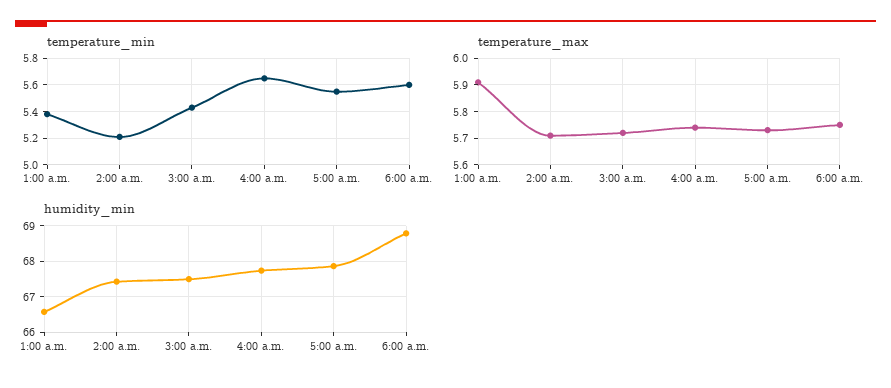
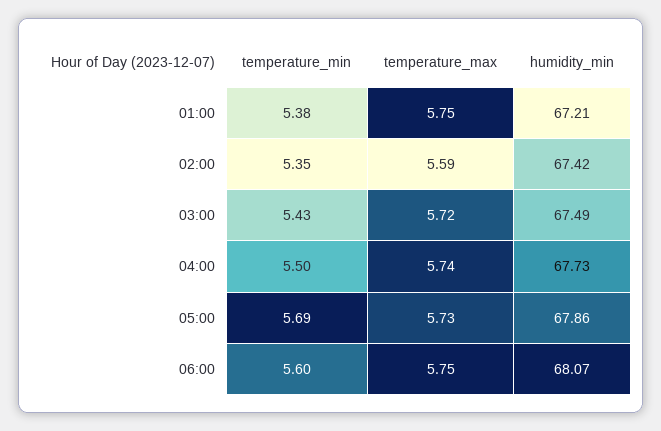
  {
    "temperature_min": {
      "1:00 a.m.": 5.38,
-     "2:00 a.m.": 5.2,
+     "2:00 a.m.": 5.35,
      "3:00 a.m.": 5.43,
-     "4:00 a.m.": 5.65,
+     "4:00 a.m.": 5.5,
-     "5:00 a.m.": 5.55,
+     "5:00 a.m.": 5.69,
      "6:00 a.m.": 5.6
    },
    "temperature_max": {
-     "1:00 a.m.": 5.9,
+     "1:00 a.m.": 5.75,
-     "2:00 a.m.": 5.7,
+     "2:00 a.m.": 5.59,
      "3:00 a.m.": 5.72,
      "4:00 a.m.": 5.74,
      "5:00 a.m.": 5.73,
      "6:00 a.m.": 5.75
    },
    "humidity_min": {
-     "1:00 a.m.": 66.6,
+     "1:00 a.m.": 67.21,
      "2:00 a.m.": 67.42,
      "3:00 a.m.": 67.49,
      "4:00 a.m.": 67.73,
      "5:00 a.m.": 67.86,
-     "6:00 a.m.": 68.8
+     "6:00 a.m.": 68.07
    }
  }

